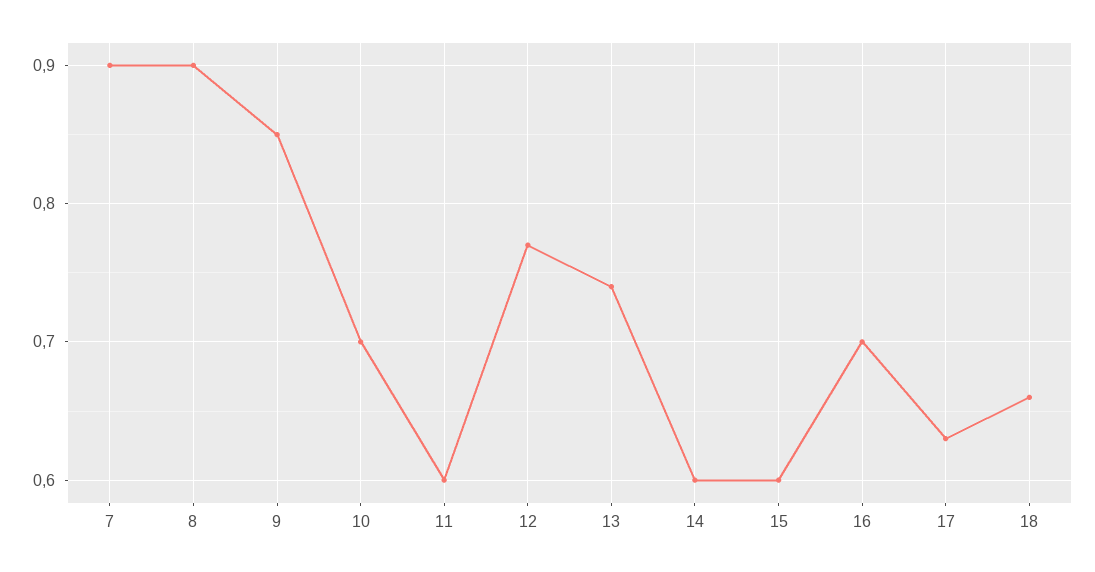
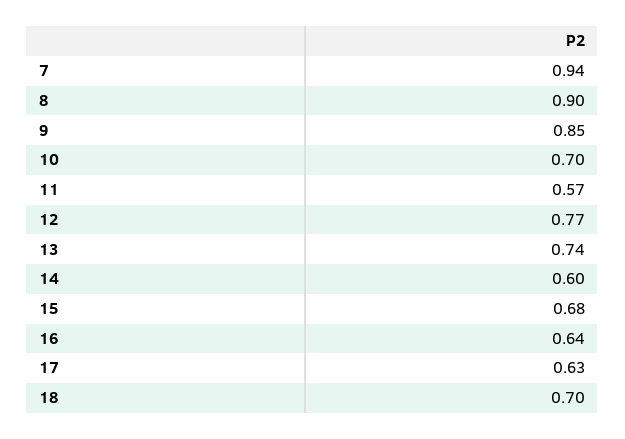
  {
-   "7": 0.9,
+   "7": 0.94,
    "8": 0.9,
    "9": 0.85,
    "10": 0.7,
-   "11": 0.6,
+   "11": 0.57,
    "12": 0.77,
    "13": 0.74,
    "14": 0.6,
-   "15": 0.6,
+   "15": 0.68,
-   "16": 0.7,
+   "16": 0.64,
    "17": 0.63,
-   "18": 0.66
+   "18": 0.7
  }

